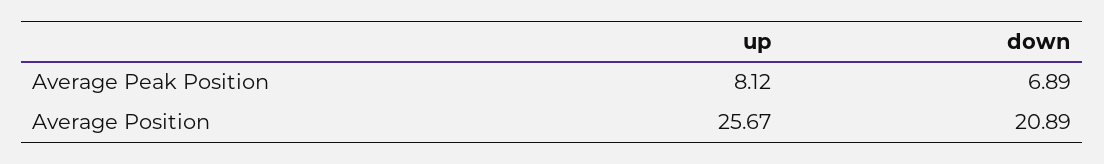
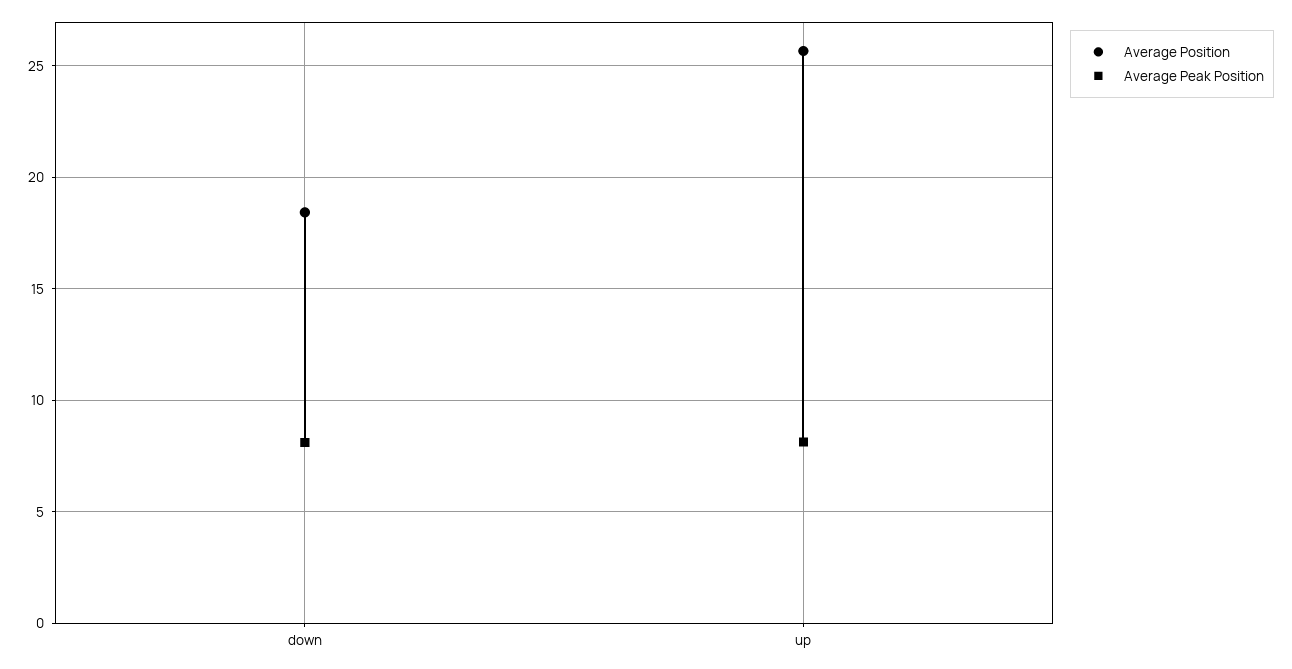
  {
    "Average Peak Position": {
      "up": 8.12,
-     "down": 6.89
+     "down": 8
    },
    "Average Position": {
      "up": 25.67,
-     "down": 20.89
+     "down": 18.5
    }
  }

